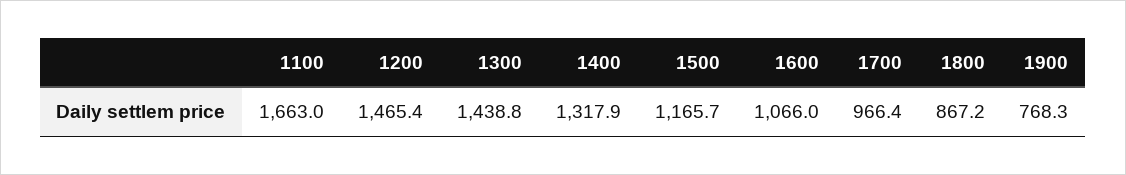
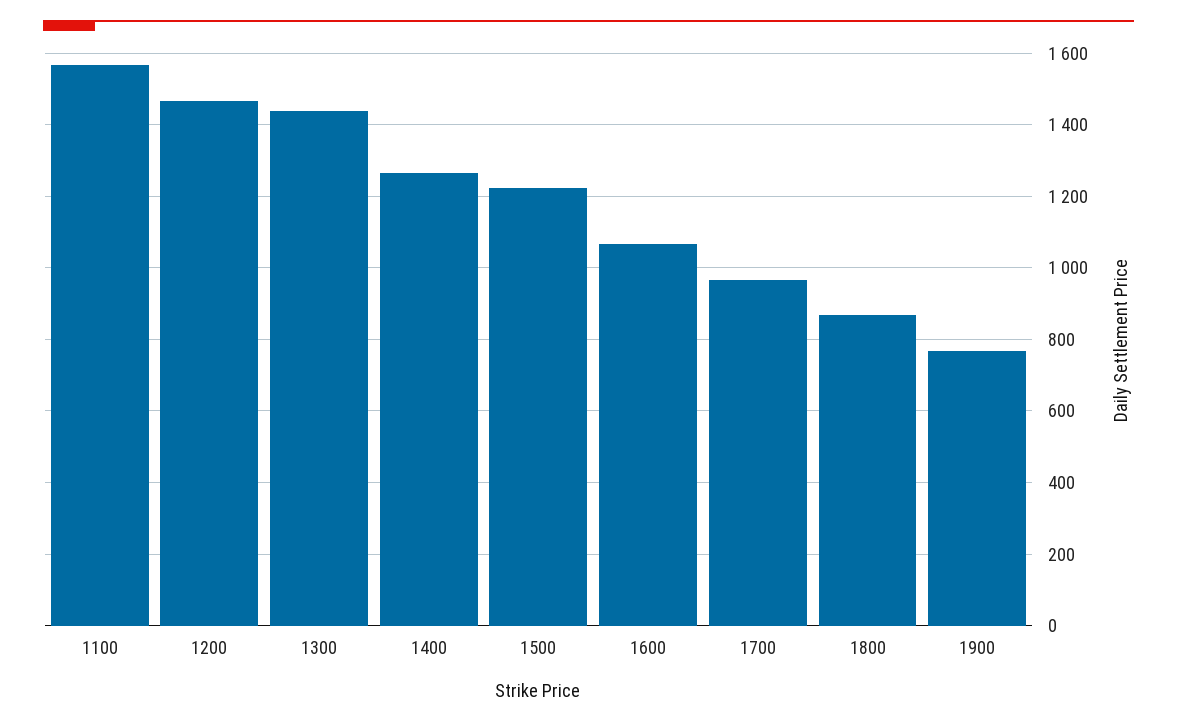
  {
-   "1100": 1663,
+   "1100": 1560,
    "1200": 1465.4,
    "1300": 1438.8,
-   "1400": 1317.9,
+   "1400": 1260,
-   "1500": 1165.7,
+   "1500": 1220,
    "1600": 1066,
    "1700": 966.4,
    "1800": 867.2,
    "1900": 768.3
  }

